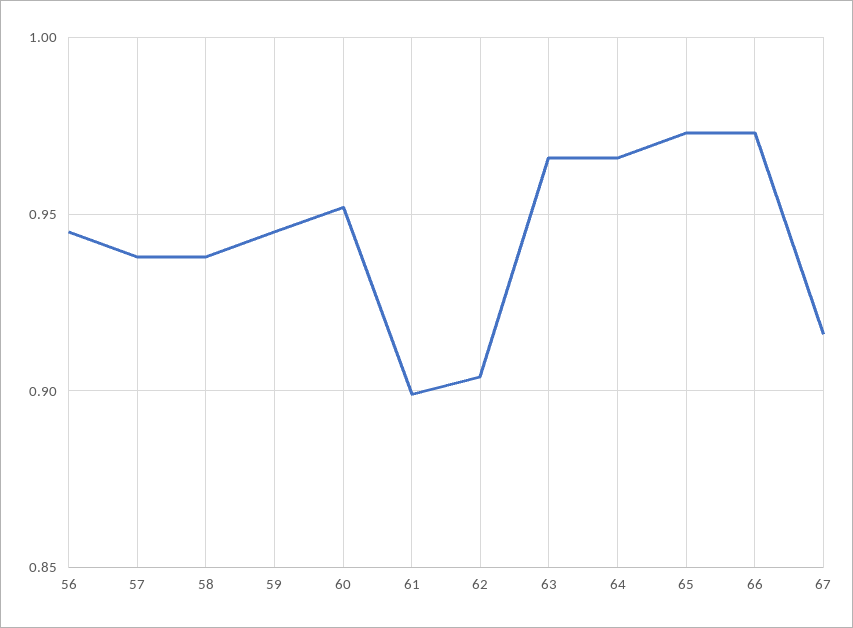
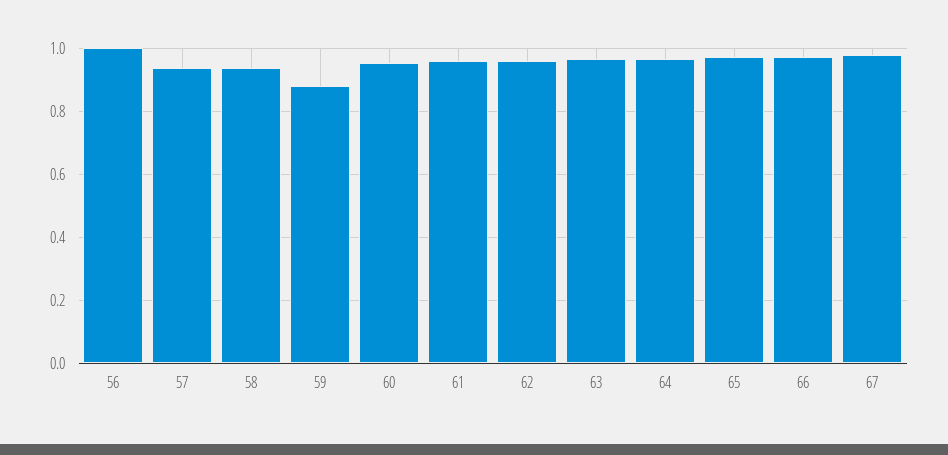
  {
-   "56": 0.945,
+   "56": 1,
    "57": 0.94,
    "58": 0.94,
-   "59": 0.945,
+   "59": 0.88,
    "60": 0.95,
-   "61": 0.9,
+   "61": 0.96,
-   "62": 0.905,
+   "62": 0.96,
    "63": 0.965,
    "64": 0.965,
    "65": 0.975,
    "66": 0.975,
-   "67": 0.915
+   "67": 0.98
  }

